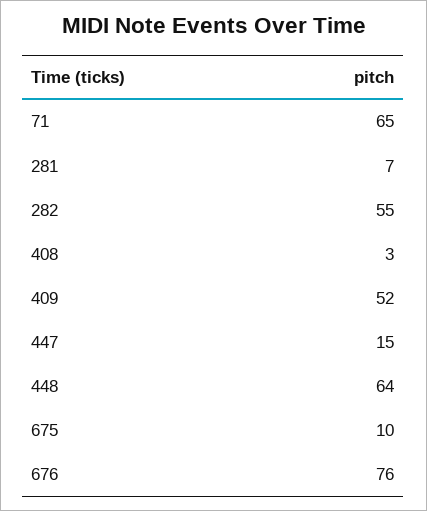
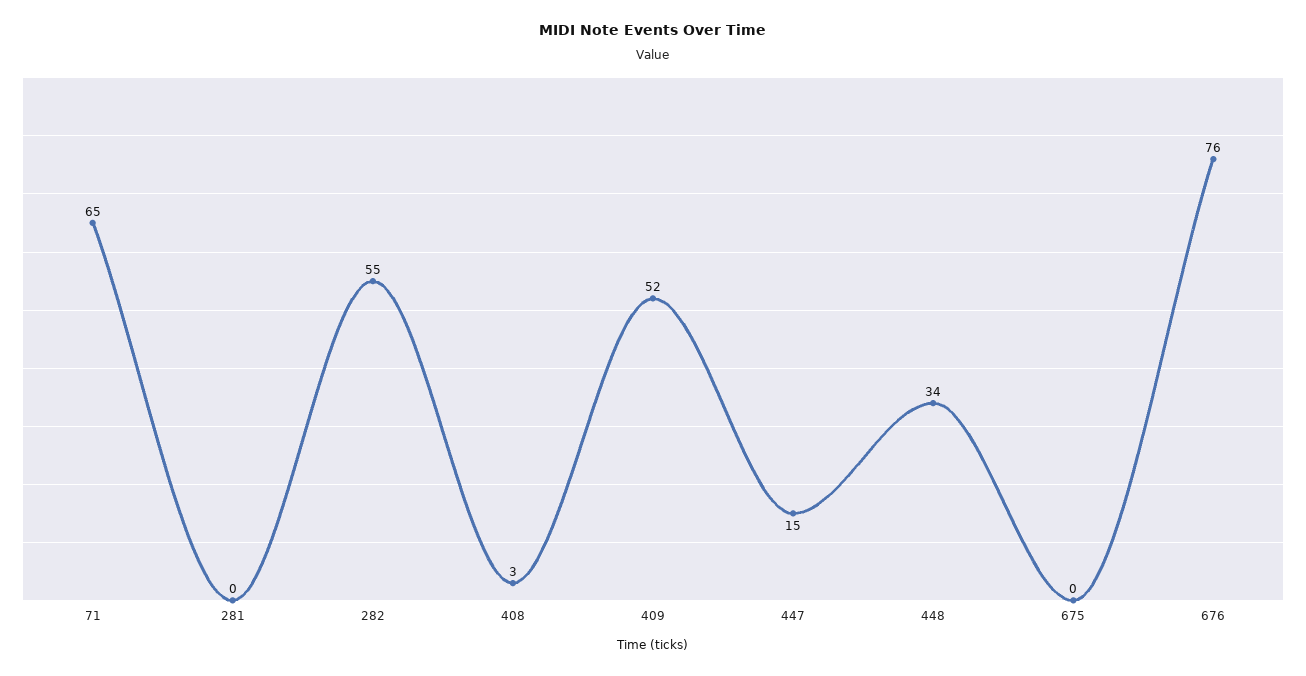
  {
    "71": 65,
-   "281": 7,
+   "281": 0,
    "282": 55,
    "408": 3,
    "409": 52,
    "447": 15,
-   "448": 64,
+   "448": 34,
-   "675": 10,
+   "675": 0,
    "676": 76
  }

